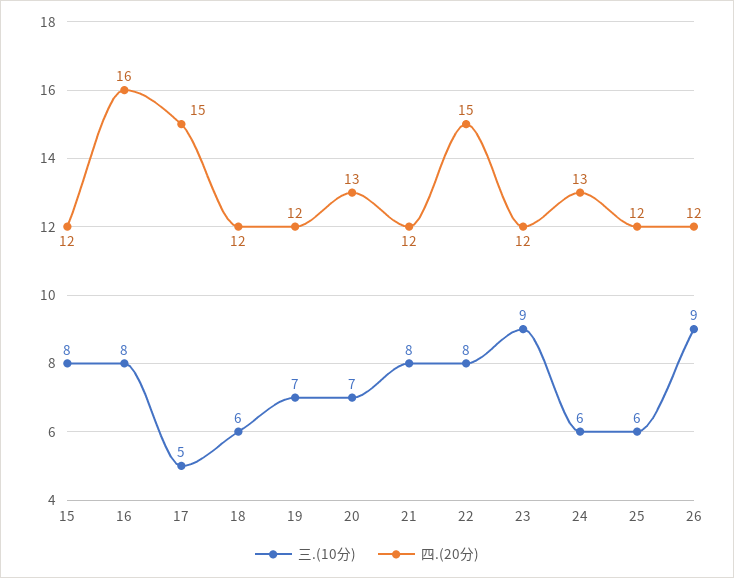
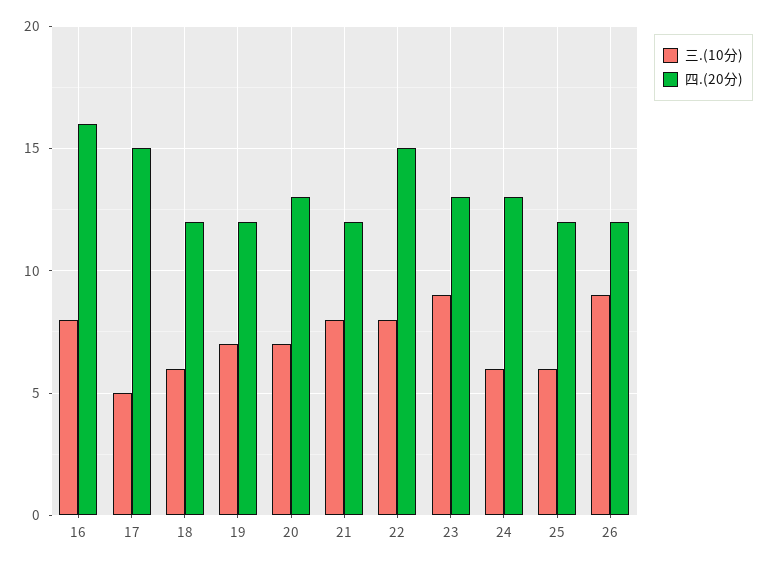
  {
    "三.(10分)": {
-     "15": 8,
      "16": 8,
      "17": 5,
      "18": 6,
      "19": 7,
      "20": 7,
      "21": 8,
      "22": 8,
      "23": 9,
      "24": 6,
      "25": 6,
      "26": 9
    },
    "四.(20分)": {
-     "15": 12,
      "16": 16,
      "17": 15,
      "18": 12,
      "19": 12,
      "20": 13,
      "21": 12,
      "22": 15,
-     "23": 12,
+     "23": 13,
      "24": 13,
      "25": 12,
      "26": 12
    }
  }

